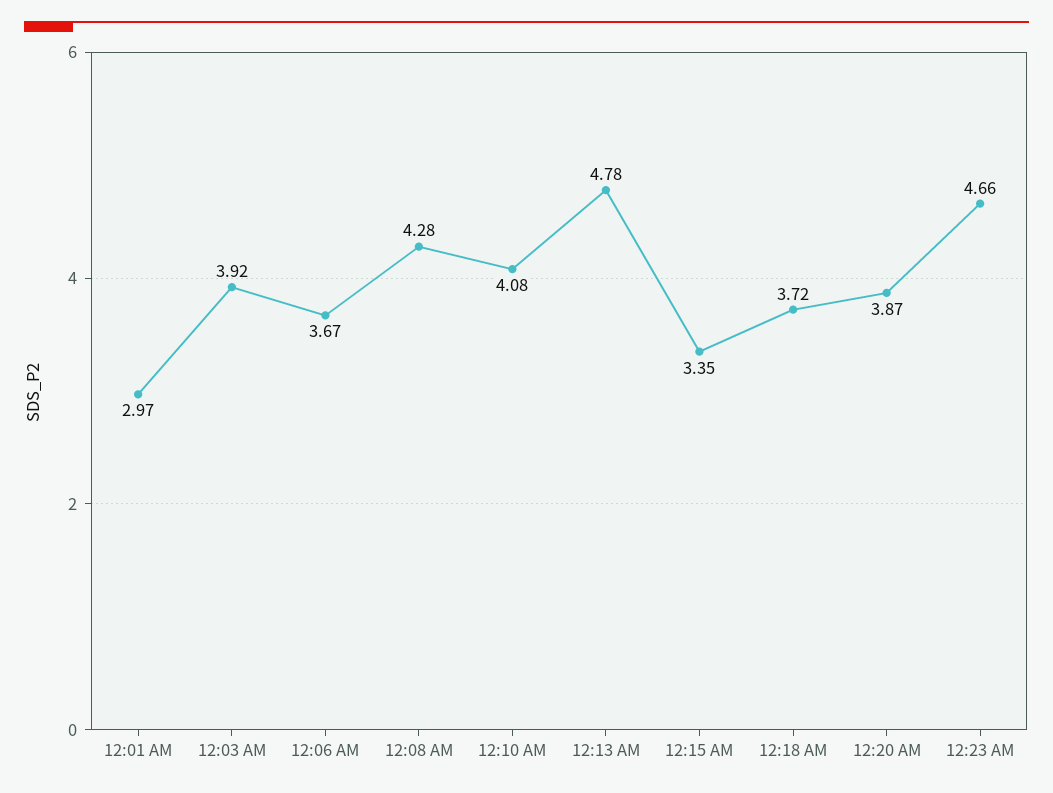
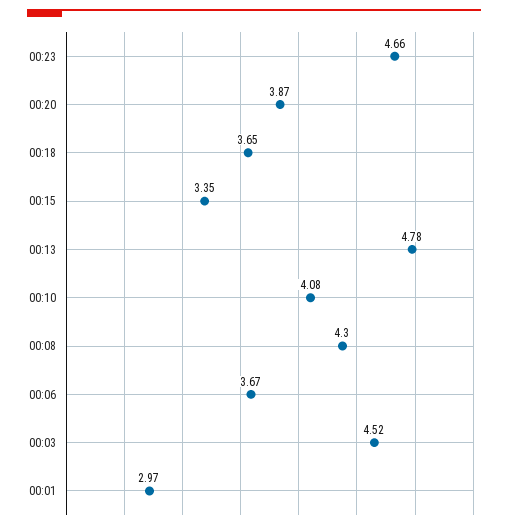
  {
    "12:01 AM": 2.97,
-   "12:03 AM": 3.92,
+   "12:03 AM": 4.52,
    "12:06 AM": 3.67,
-   "12:08 AM": 4.28,
+   "12:08 AM": 4.3,
    "12:10 AM": 4.08,
    "12:13 AM": 4.78,
    "12:15 AM": 3.35,
-   "12:18 AM": 3.72,
+   "12:18 AM": 3.65,
    "12:20 AM": 3.87,
    "12:23 AM": 4.66
  }

